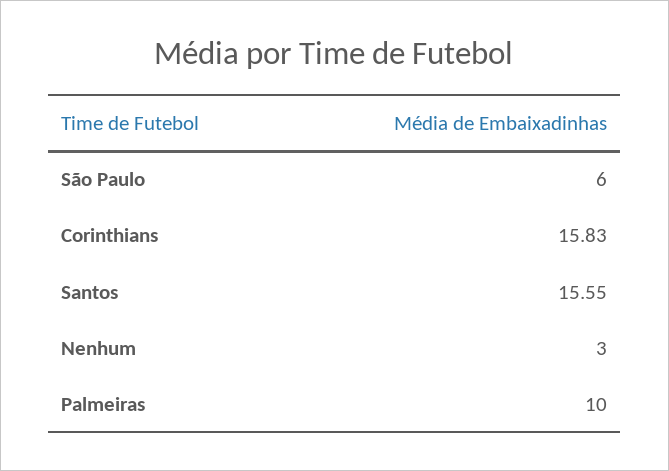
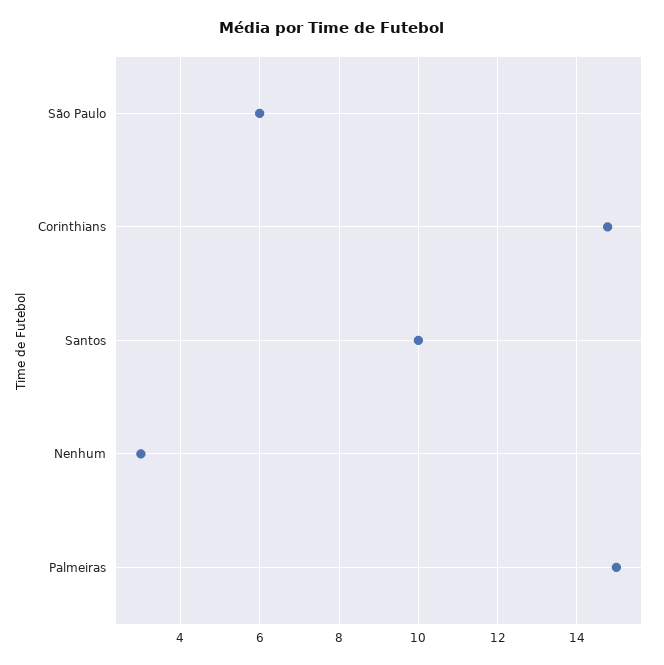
  {
    "São Paulo": 6,
-   "Corinthians": 15.83,
+   "Corinthians": 14.8,
-   "Santos": 15.55,
+   "Santos": 10,
    "Nenhum": 3,
-   "Palmeiras": 10
+   "Palmeiras": 15
  }

